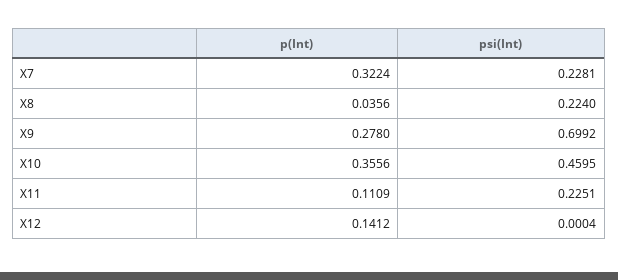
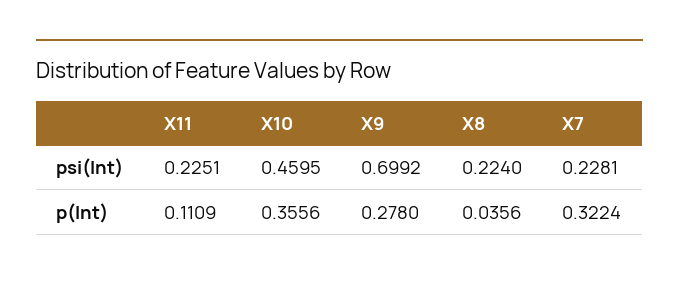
  {
    "p(Int)": {
      "X7": 0.3224,
      "X8": 0.0356,
      "X9": 0.278,
      "X10": 0.3556,
-     "X11": 0.1109,
+     "X11": 0.1109
-     "X12": 0.1412
    },
    "psi(Int)": {
      "X7": 0.2281,
      "X8": 0.224,
      "X9": 0.6992,
      "X10": 0.4595,
-     "X11": 0.2251,
+     "X11": 0.2251
-     "X12": 0.0004
    }
  }

